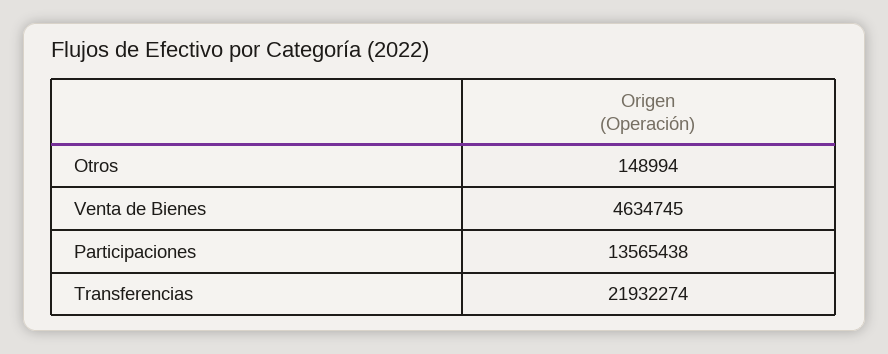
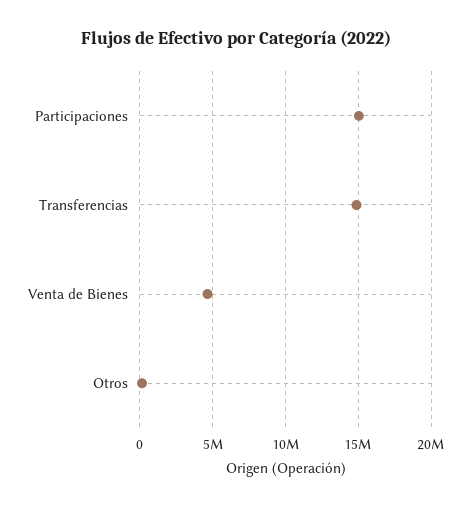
  {
    "Otros": 148994,
    "Venta de Bienes": 4634745,
-   "Participaciones": 13565438,
+   "Participaciones": 15000000,
-   "Transferencias": 21932274
+   "Transferencias": 15000000
  }

